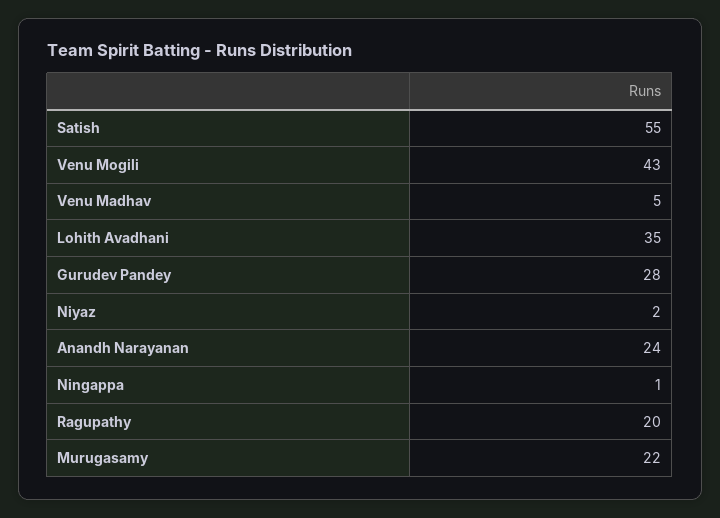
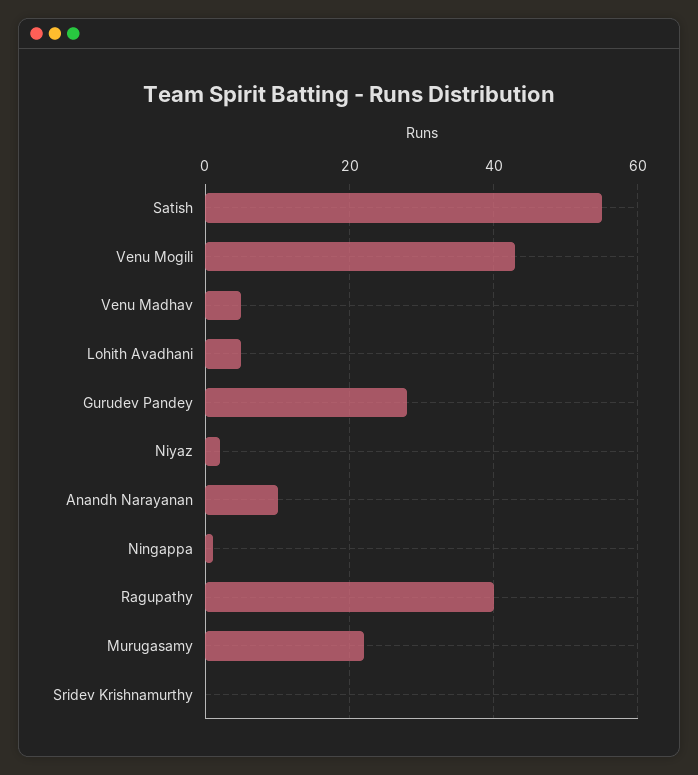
  {
    "Satish": 55,
    "Venu Mogili": 43,
    "Venu Madhav": 5,
-   "Lohith Avadhani": 35,
+   "Lohith Avadhani": 5,
    "Gurudev Pandey": 28,
    "Niyaz": 2,
-   "Anandh Narayanan": 24,
+   "Anandh Narayanan": 10,
    "Ningappa": 1,
-   "Ragupathy": 20,
+   "Ragupathy": 40,
-   "Murugasamy": 22
+   "Murugasamy": 22,
+   "Sridev Krishnamurthy": 0
  }

